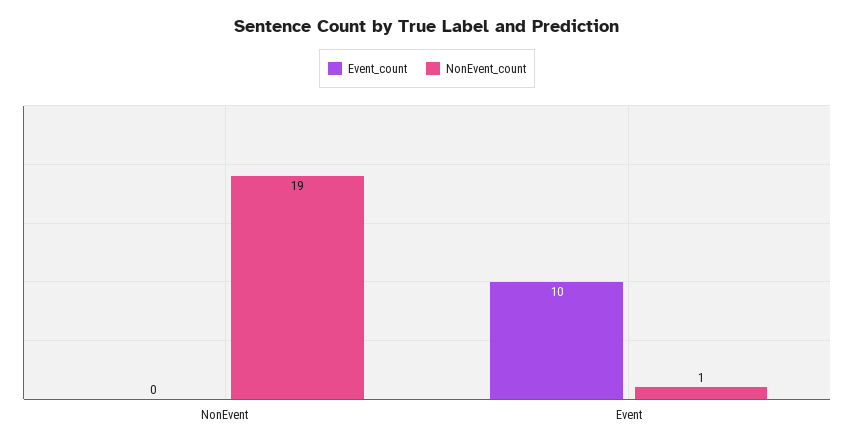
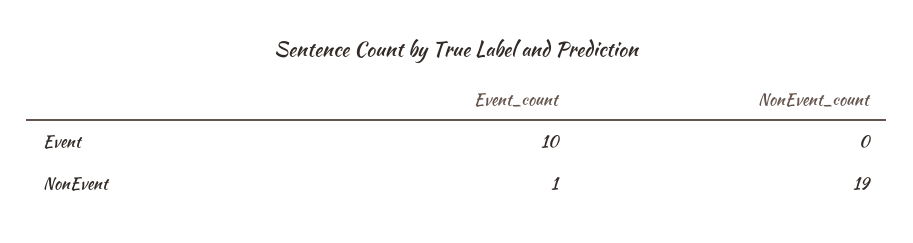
  {
    "Event_count": {
-     "NonEvent": 0,
+     "NonEvent": 1,
      "Event": 10
    },
    "NonEvent_count": {
      "NonEvent": 19,
-     "Event": 1
+     "Event": 0
    }
  }

